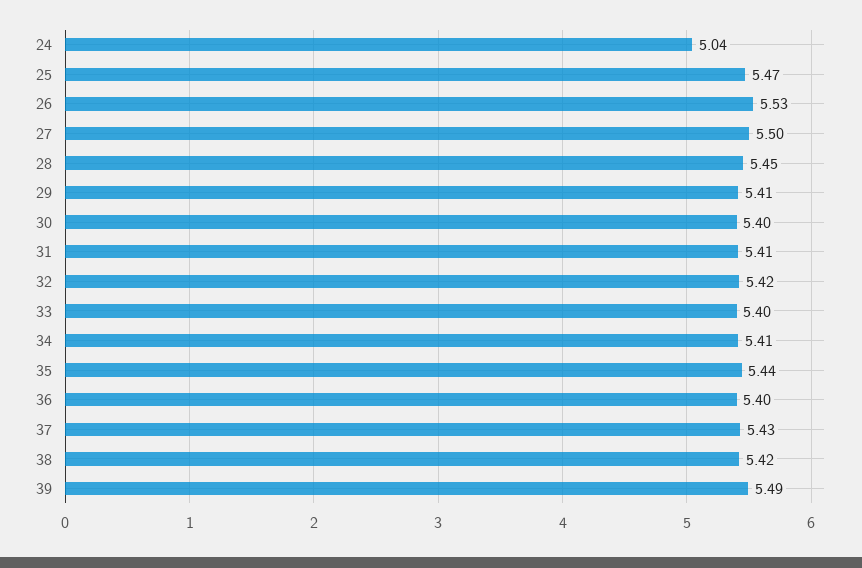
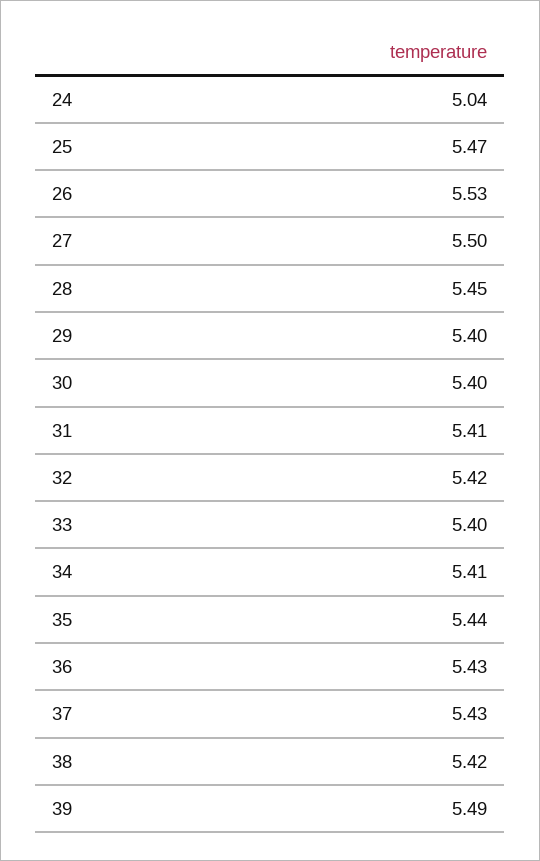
  {
    "24": 5.04,
    "25": 5.47,
    "26": 5.53,
    "27": 5.5,
    "28": 5.45,
-   "29": 5.41,
+   "29": 5.4,
    "30": 5.4,
    "31": 5.41,
    "32": 5.42,
    "33": 5.4,
    "34": 5.41,
    "35": 5.44,
-   "36": 5.4,
+   "36": 5.43,
    "37": 5.43,
    "38": 5.42,
    "39": 5.49
  }

